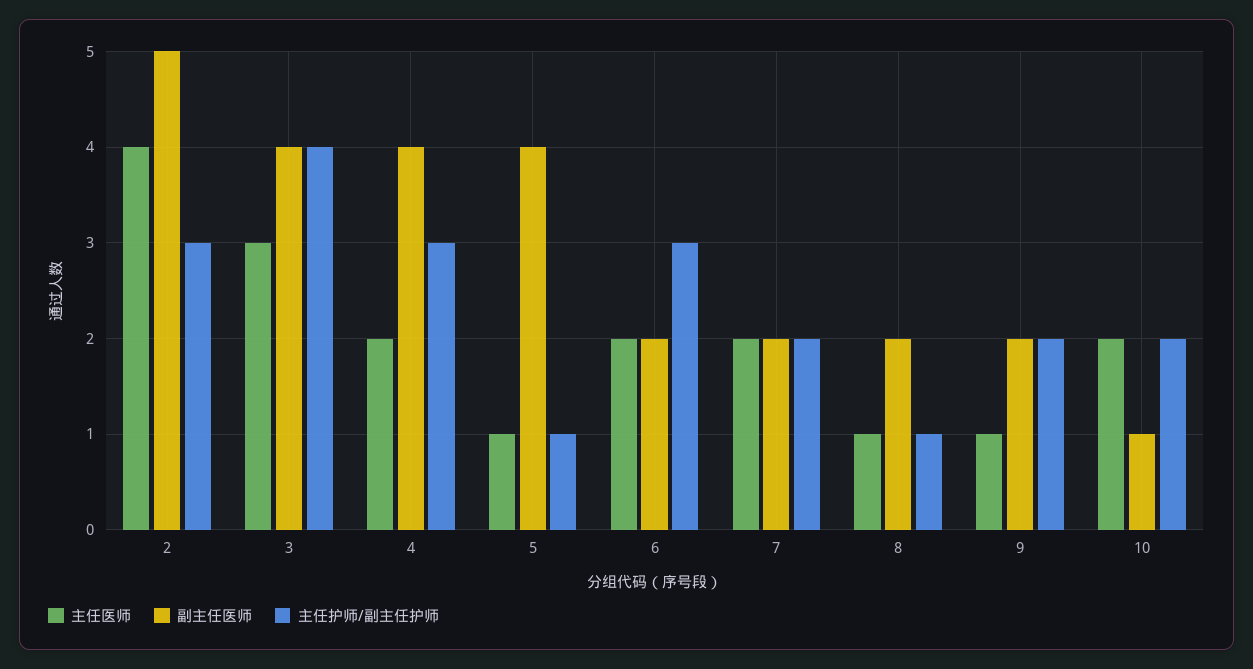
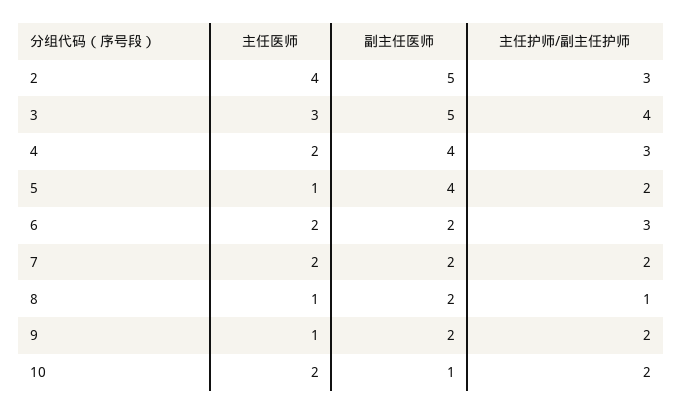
  {
    "主任医师": {
      "2": 4,
      "3": 3,
      "4": 2,
      "5": 1,
      "6": 2,
      "7": 2,
      "8": 1,
      "9": 1,
      "10": 2
    },
    "副主任医师": {
      "2": 5,
-     "3": 4,
+     "3": 5,
      "4": 4,
      "5": 4,
      "6": 2,
      "7": 2,
      "8": 2,
      "9": 2,
      "10": 1
    },
    "主任护师/副主任护师": {
      "2": 3,
      "3": 4,
      "4": 3,
-     "5": 1,
+     "5": 2,
      "6": 3,
      "7": 2,
      "8": 1,
      "9": 2,
      "10": 2
    }
  }

